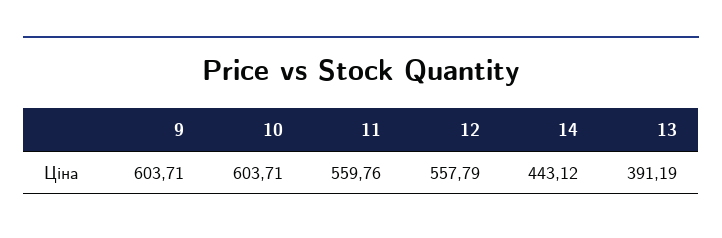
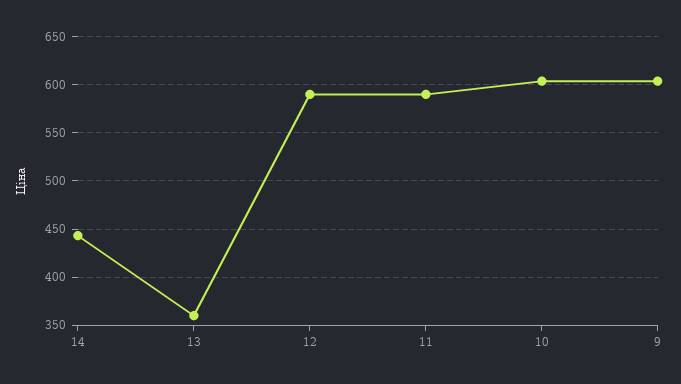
  {
    "9": 603.71,
    "10": 603.71,
-   "11": 559.76,
+   "11": 590,
-   "12": 557.79,
+   "12": 590,
    "14": 443.12,
-   "13": 391.19
+   "13": 360
  }

